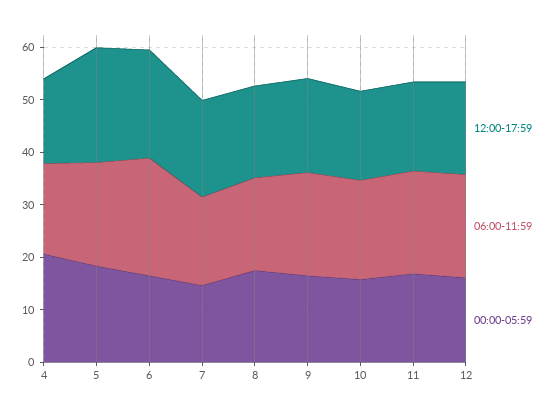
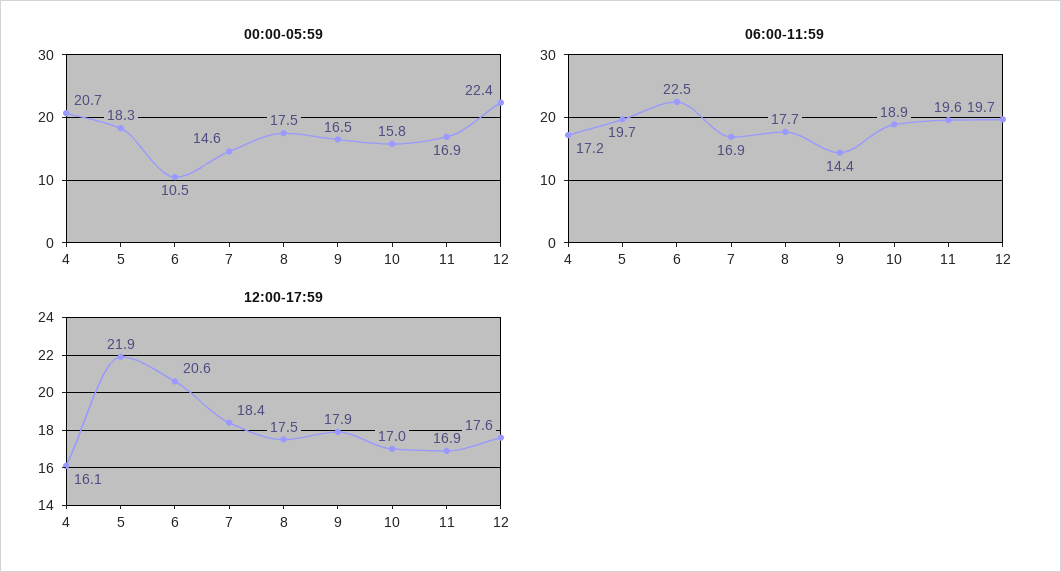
  {
    "12:00-17:59": {
      "4": 16.1,
      "5": 21.9,
      "6": 20.6,
      "7": 18.4,
      "8": 17.5,
      "9": 17.9,
      "10": 17,
      "11": 16.9,
      "12": 17.6
    },
    "06:00-11:59": {
      "4": 17.2,
      "5": 19.7,
      "6": 22.5,
      "7": 16.9,
      "8": 17.7,
-     "9": 20,
+     "9": 14.4,
      "10": 18.9,
      "11": 19.6,
      "12": 19.7
    },
    "00:00-05:59": {
      "4": 20.7,
      "5": 18.3,
-     "6": 16,
+     "6": 10.5,
      "7": 14.6,
      "8": 17.5,
      "9": 16.5,
      "10": 15.8,
      "11": 16.9,
-     "12": 16
+     "12": 22.4
    }
  }

